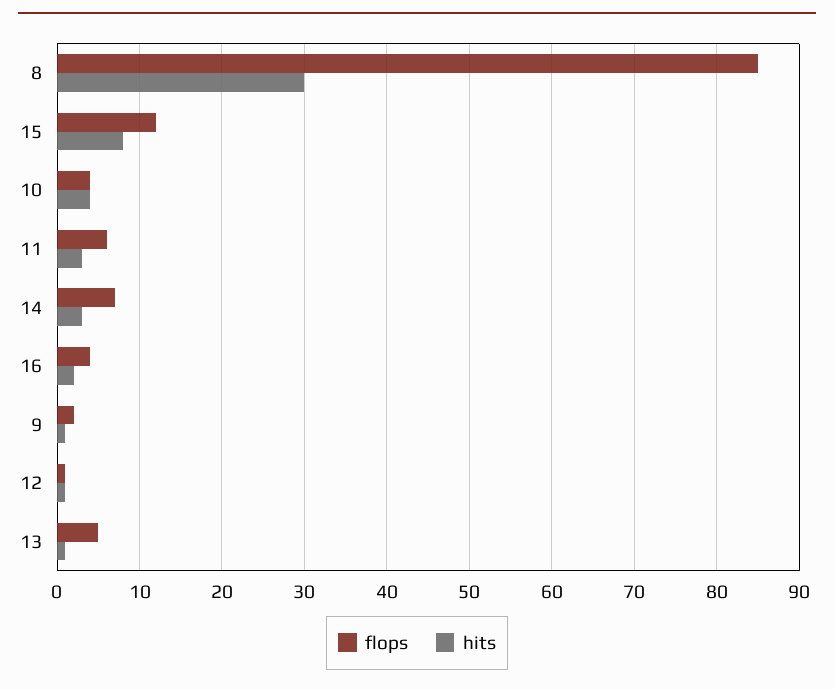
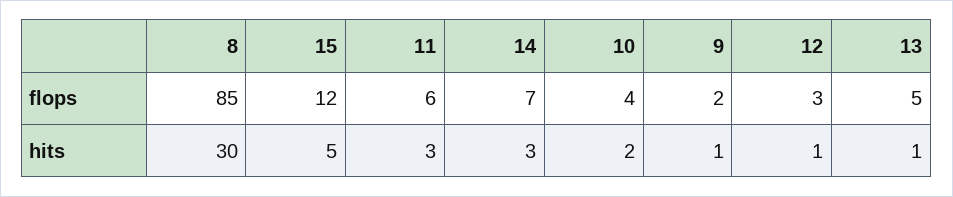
  {
    "flops": {
      "8": 85,
      "15": 12,
      "10": 4,
      "11": 6,
      "14": 7,
-     "16": 4,
      "9": 2,
-     "12": 1,
+     "12": 3,
      "13": 5
    },
    "hits": {
      "8": 30,
-     "15": 8,
+     "15": 5,
-     "10": 4,
+     "10": 2,
      "11": 3,
      "14": 3,
-     "16": 2,
      "9": 1,
      "12": 1,
      "13": 1
    }
  }

